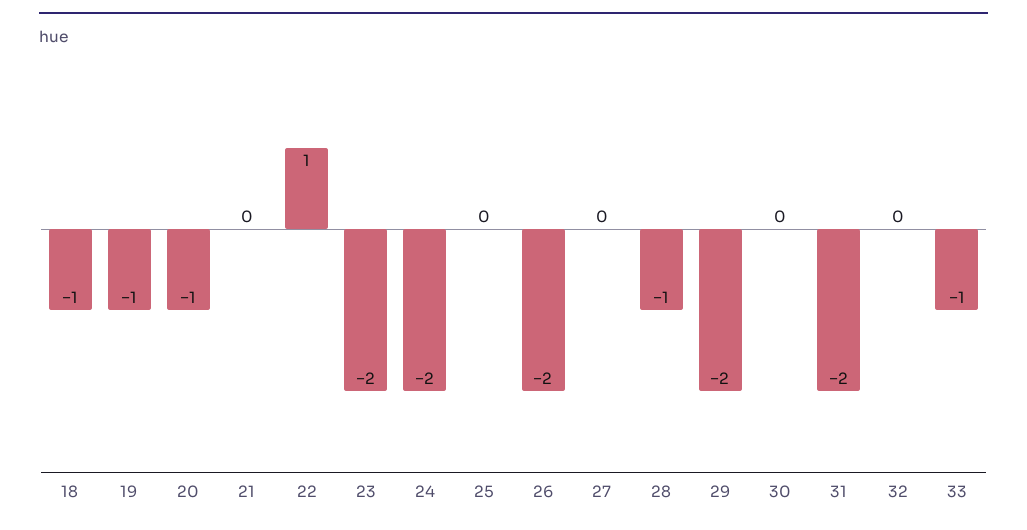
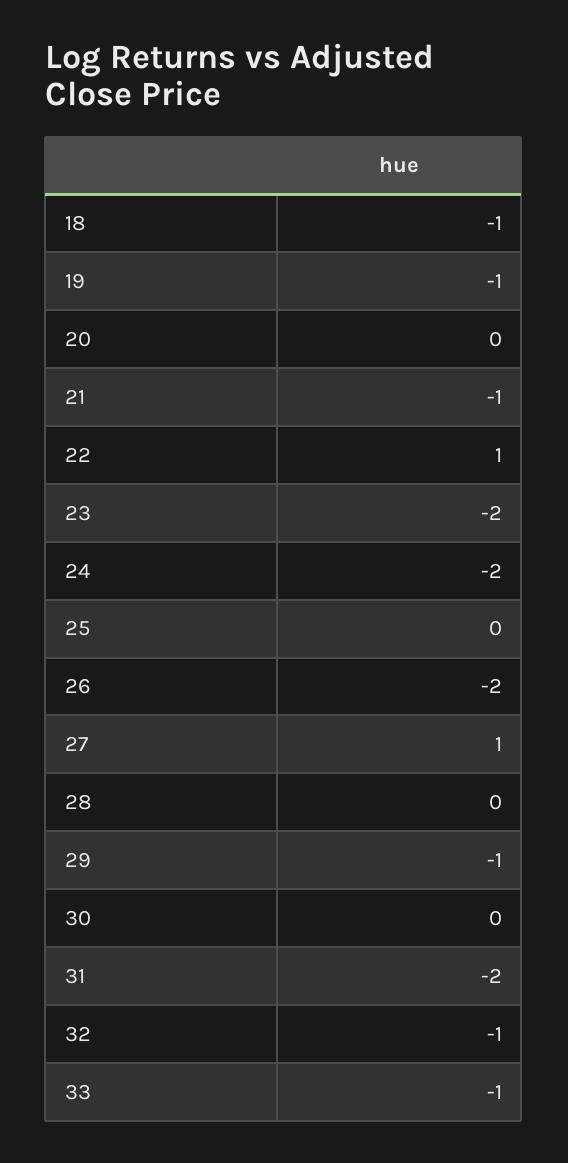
  {
    "18": -1,
    "19": -1,
-   "20": -1,
+   "20": 0,
-   "21": 0,
+   "21": -1,
    "22": 1,
    "23": -2,
    "24": -2,
    "25": 0,
    "26": -2,
-   "27": 0,
+   "27": 1,
-   "28": -1,
+   "28": 0,
-   "29": -2,
+   "29": -1,
    "30": 0,
    "31": -2,
-   "32": 0,
+   "32": -1,
    "33": -1
  }

